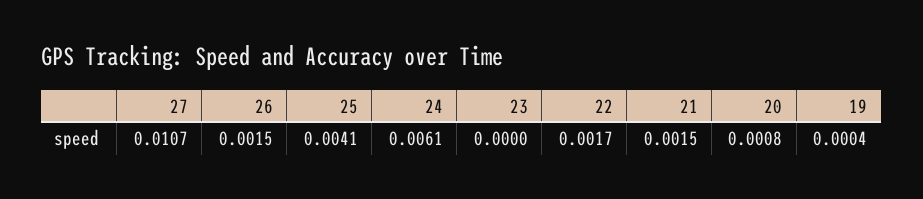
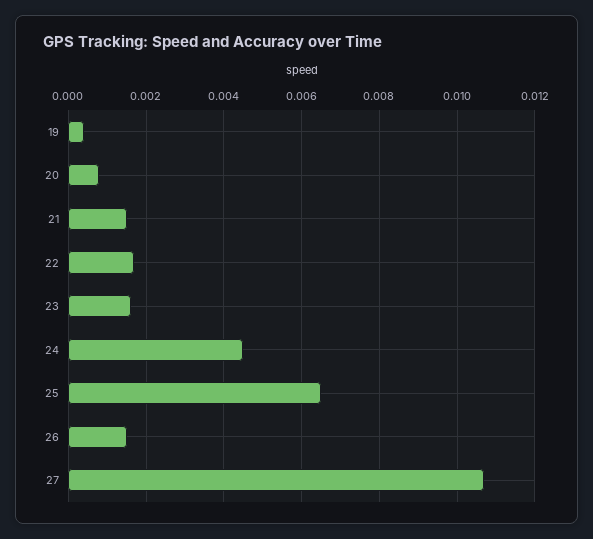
  {
    "27": 0.0107,
    "26": 0.0015,
-   "25": 0.0041,
+   "25": 0.0065,
-   "24": 0.0061,
+   "24": 0.0045,
-   "23": 0,
+   "23": 0.0015,
    "22": 0.0017,
    "21": 0.0015,
    "20": 0.0008,
    "19": 0.0004
  }

